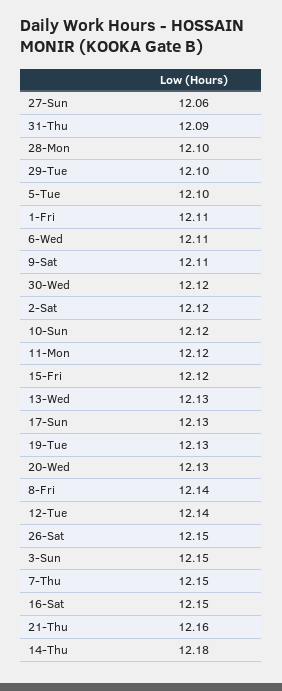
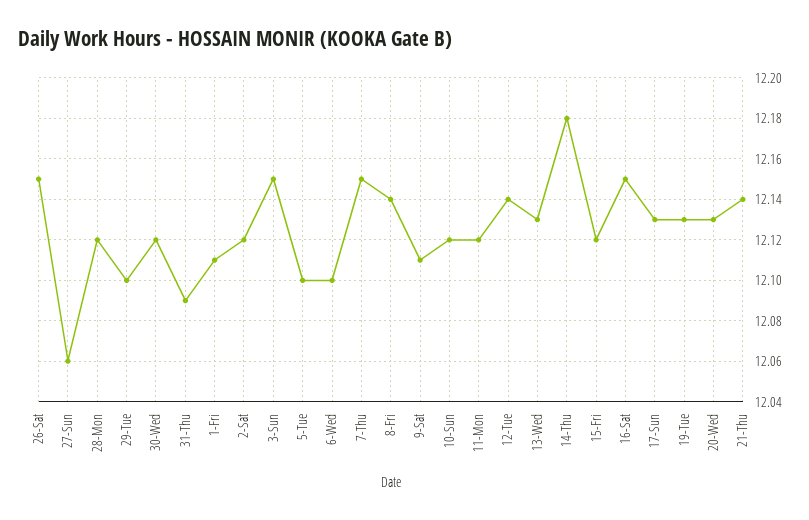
  {
    "27-Sun": 12.06,
    "31-Thu": 12.09,
-   "28-Mon": 12.1,
+   "28-Mon": 12.12,
    "29-Tue": 12.1,
    "5-Tue": 12.1,
    "1-Fri": 12.11,
-   "6-Wed": 12.11,
+   "6-Wed": 12.1,
    "9-Sat": 12.11,
    "30-Wed": 12.12,
    "2-Sat": 12.12,
    "10-Sun": 12.12,
    "11-Mon": 12.12,
    "15-Fri": 12.12,
    "13-Wed": 12.13,
    "17-Sun": 12.13,
    "19-Tue": 12.13,
    "20-Wed": 12.13,
    "8-Fri": 12.14,
    "12-Tue": 12.14,
    "26-Sat": 12.15,
    "3-Sun": 12.15,
    "7-Thu": 12.15,
    "16-Sat": 12.15,
-   "21-Thu": 12.16,
+   "21-Thu": 12.14,
    "14-Thu": 12.18
  }

